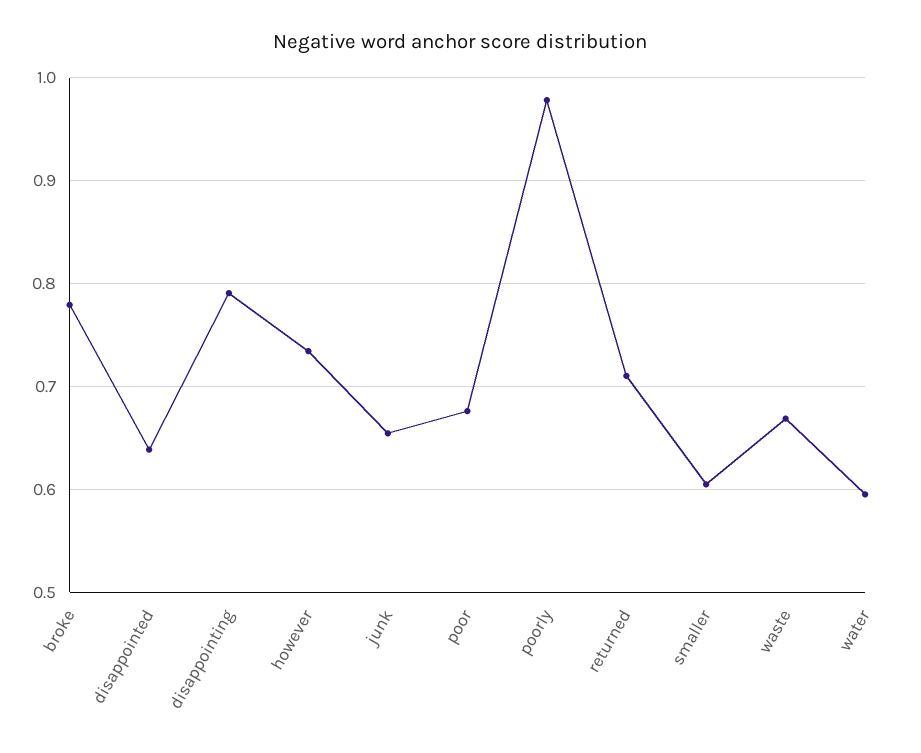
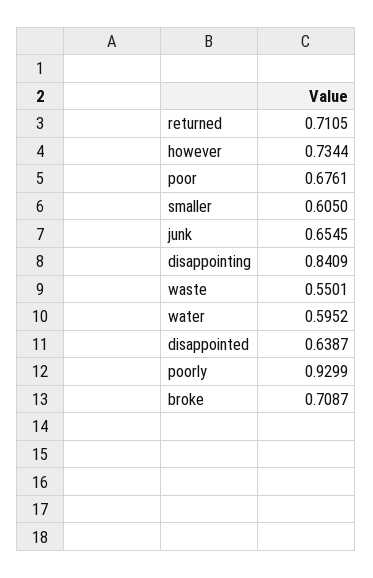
  {
-   "broke": 0.78,
+   "broke": 0.7087,
    "disappointed": 0.6387,
-   "disappointing": 0.79,
+   "disappointing": 0.8409,
    "however": 0.7344,
    "junk": 0.6545,
    "poor": 0.6761,
-   "poorly": 0.98,
+   "poorly": 0.9299,
    "returned": 0.7105,
    "smaller": 0.605,
-   "waste": 0.67,
+   "waste": 0.5501,
    "water": 0.5952
  }

